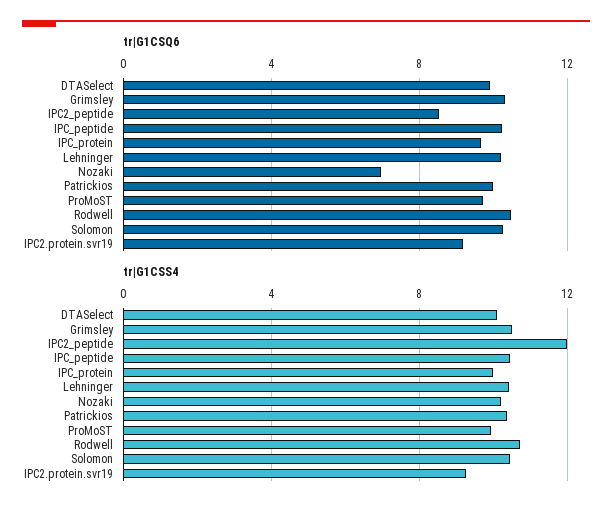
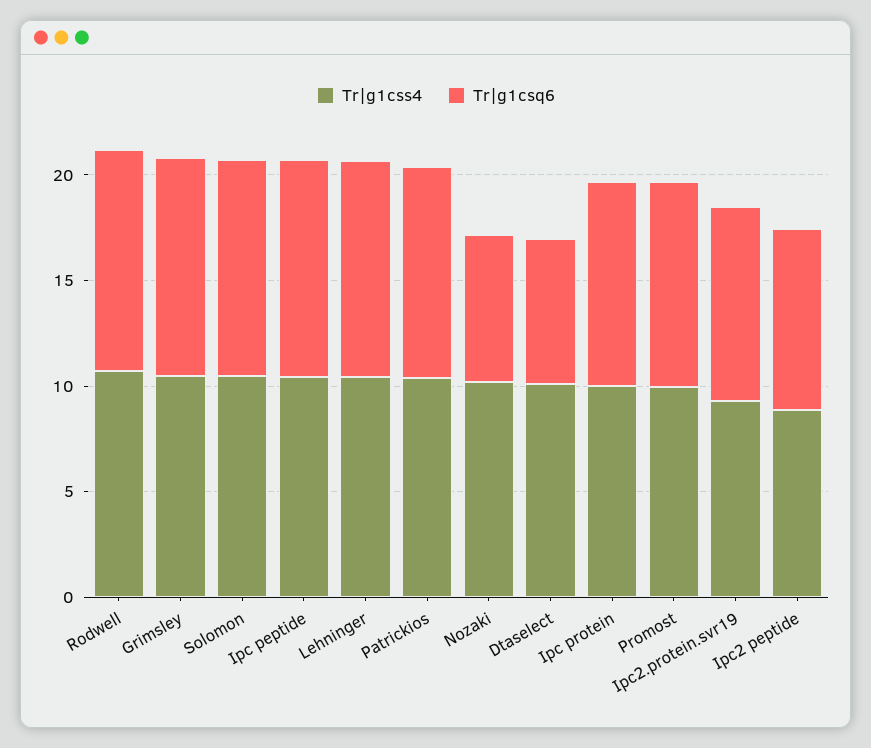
  {
    "tr|G1CSQ6": {
-     "DTASelect": 10,
+     "DTASelect": 7,
      "Grimsley": 10.5,
      "IPC2_peptide": 8.5,
      "IPC_peptide": 10.5,
      "IPC_protein": 9.5,
      "Lehninger": 10,
      "Nozaki": 7,
      "Patrickios": 10,
      "ProMoST": 9.5,
      "Rodwell": 10.5,
      "Solomon": 10.5,
      "IPC2.protein.svr19": 9
    },
    "tr|G1CSS4": {
      "DTASelect": 10,
      "Grimsley": 10.5,
-     "IPC2_peptide": 12,
+     "IPC2_peptide": 9,
      "IPC_peptide": 10.5,
      "IPC_protein": 10,
      "Lehninger": 10.5,
      "Nozaki": 10,
      "Patrickios": 10.5,
      "ProMoST": 10,
      "Rodwell": 10.5,
      "Solomon": 10.5,
      "IPC2.protein.svr19": 9.5
    }
  }

